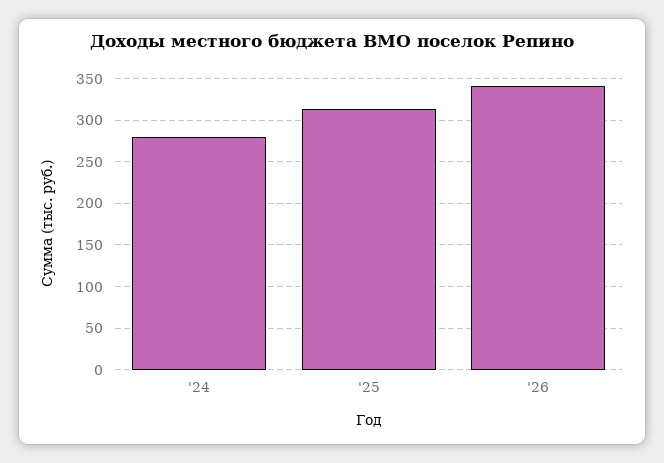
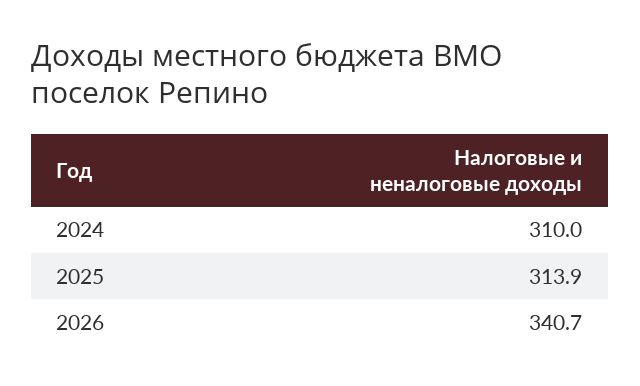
  {
-   "'24": 280,
+   "'24": 310,
    "'25": 313.9,
    "'26": 340.7
  }

